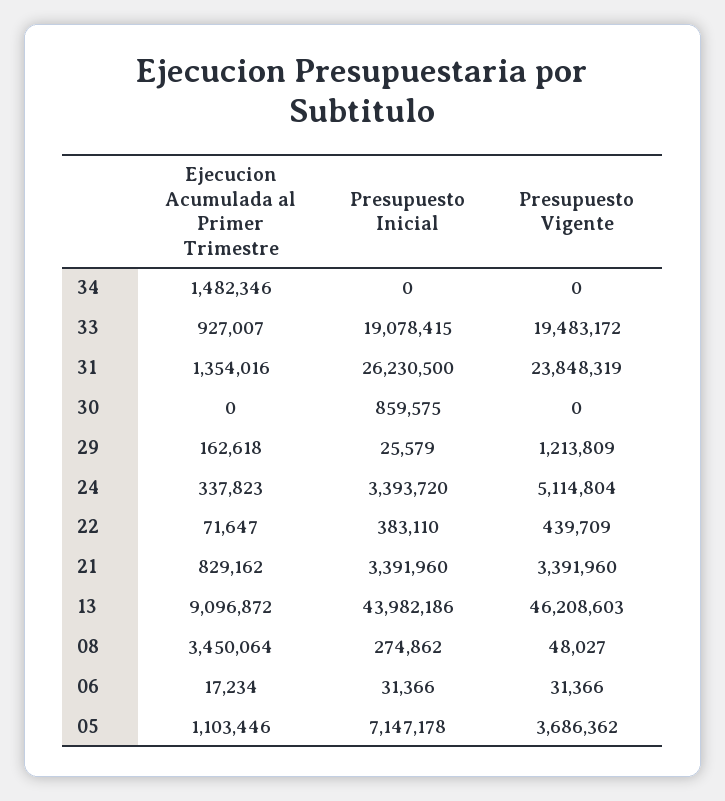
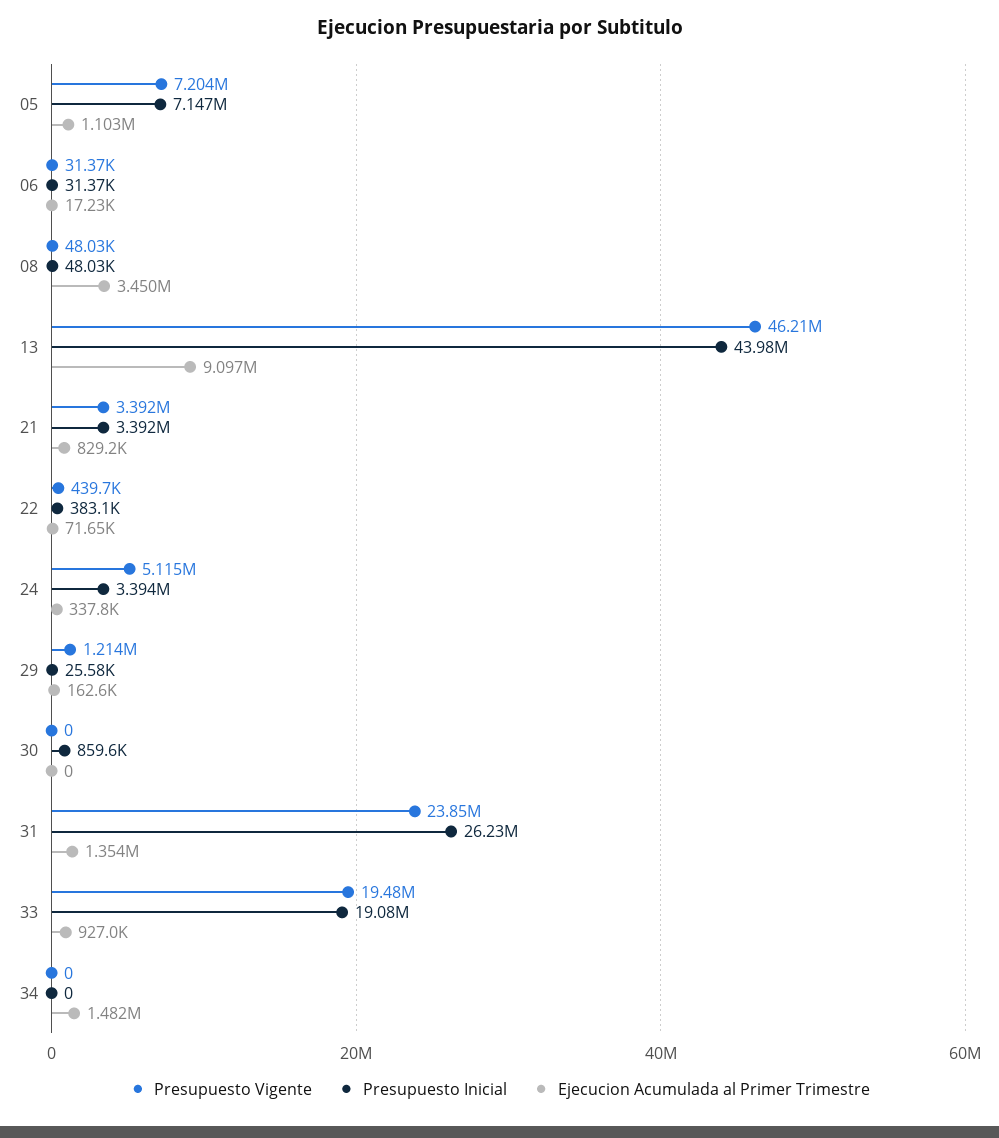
  {
    "Ejecucion Acumulada al Primer Trimestre": {
      "34": 1482346,
      "33": 927007,
      "31": 1354016,
      "30": 0,
      "29": 162618,
      "24": 337823,
      "22": 71647,
      "21": 829162,
      "13": 9096872,
      "08": 3450064,
      "06": 17234,
      "05": 1103446
    },
    "Presupuesto Inicial": {
      "34": 0,
      "33": 19078415,
      "31": 26230500,
      "30": 859575,
      "29": 25579,
      "24": 3393720,
      "22": 383110,
      "21": 3391960,
      "13": 43982186,
-     "08": 274862,
+     "08": 48030,
      "06": 31366,
      "05": 7147178
    },
    "Presupuesto Vigente": {
      "34": 0,
      "33": 19483172,
      "31": 23848319,
      "30": 0,
      "29": 1213809,
      "24": 5114804,
      "22": 439709,
      "21": 3391960,
      "13": 46208603,
      "08": 48027,
      "06": 31366,
-     "05": 3686362
+     "05": 7204000
    }
  }

